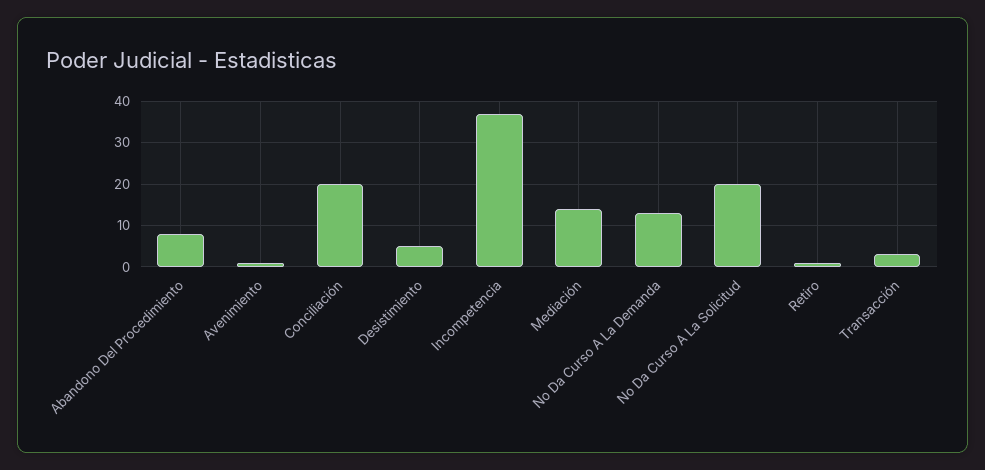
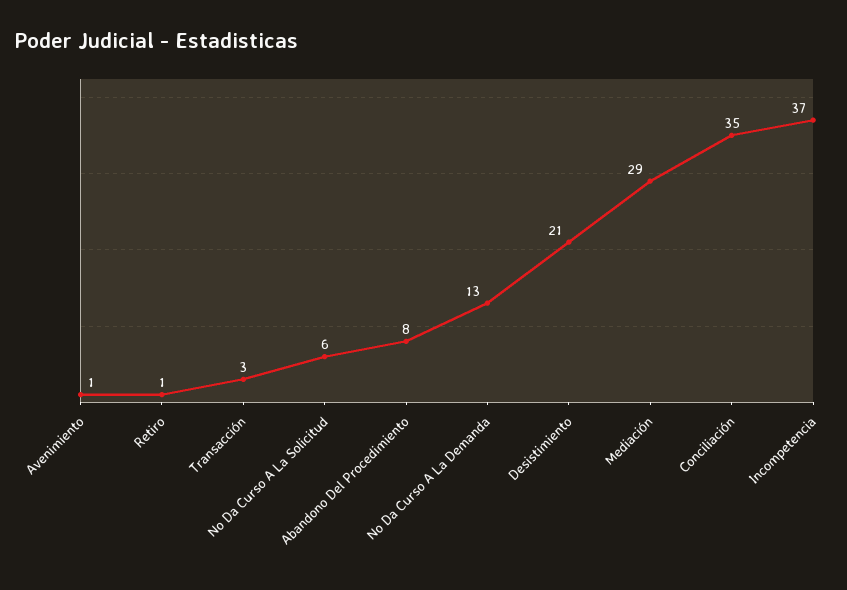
  {
    "Abandono Del Procedimiento": 8,
    "Avenimiento": 1,
-   "Conciliación": 20,
+   "Conciliación": 35,
-   "Desistimiento": 5,
+   "Desistimiento": 21,
    "Incompetencia": 37,
-   "Mediación": 15,
+   "Mediación": 29,
    "No Da Curso A La Demanda": 13,
-   "No Da Curso A La Solicitud": 20,
+   "No Da Curso A La Solicitud": 6,
    "Retiro": 1,
    "Transacción": 3
  }

